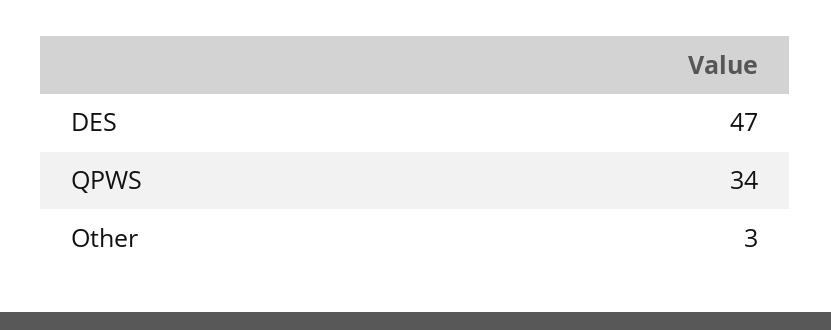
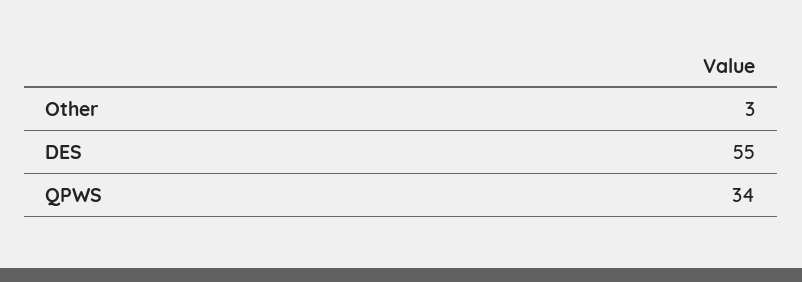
  {
-   "DES": 47,
+   "DES": 55,
    "QPWS": 34,
    "Other": 3
  }

